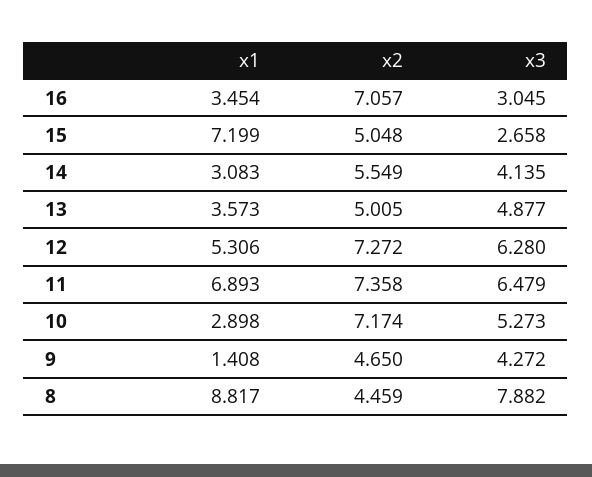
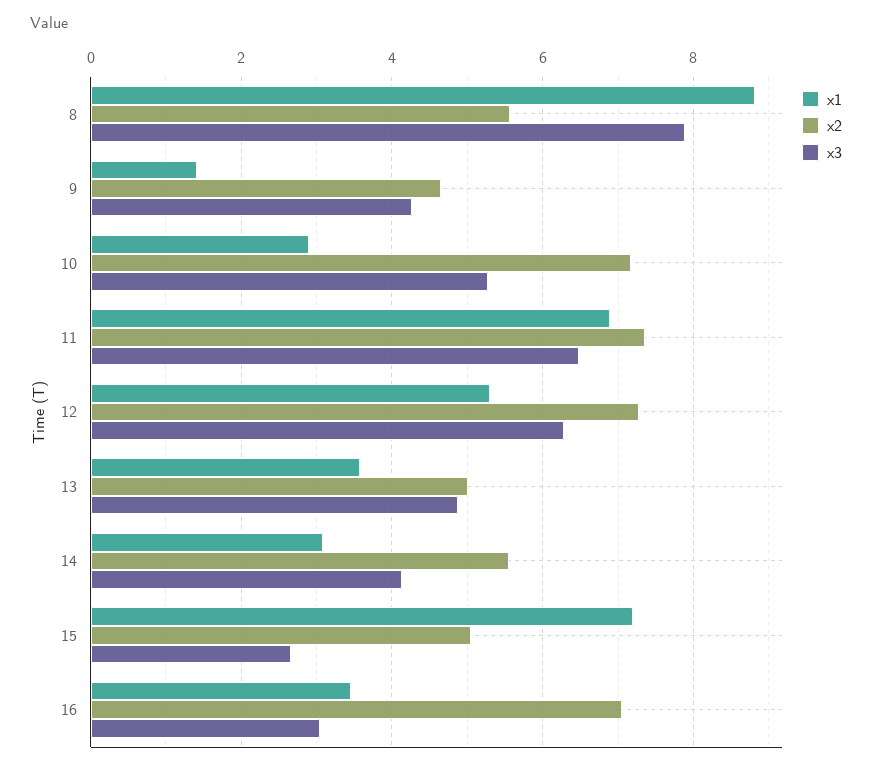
  {
    "x1": {
      "16": 3.454,
      "15": 7.199,
      "14": 3.083,
      "13": 3.573,
      "12": 5.306,
      "11": 6.893,
      "10": 2.898,
      "9": 1.408,
      "8": 8.817
    },
    "x2": {
      "16": 7.057,
      "15": 5.048,
      "14": 5.549,
      "13": 5.005,
      "12": 7.272,
      "11": 7.358,
      "10": 7.174,
      "9": 4.65,
-     "8": 4.459
+     "8": 5.6
    },
    "x3": {
      "16": 3.045,
      "15": 2.658,
      "14": 4.135,
      "13": 4.877,
      "12": 6.28,
      "11": 6.479,
      "10": 5.273,
      "9": 4.272,
      "8": 7.882
    }
  }

